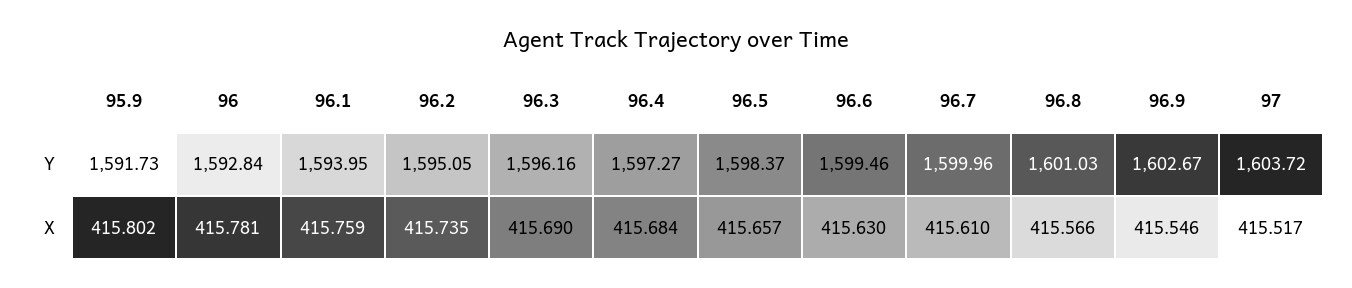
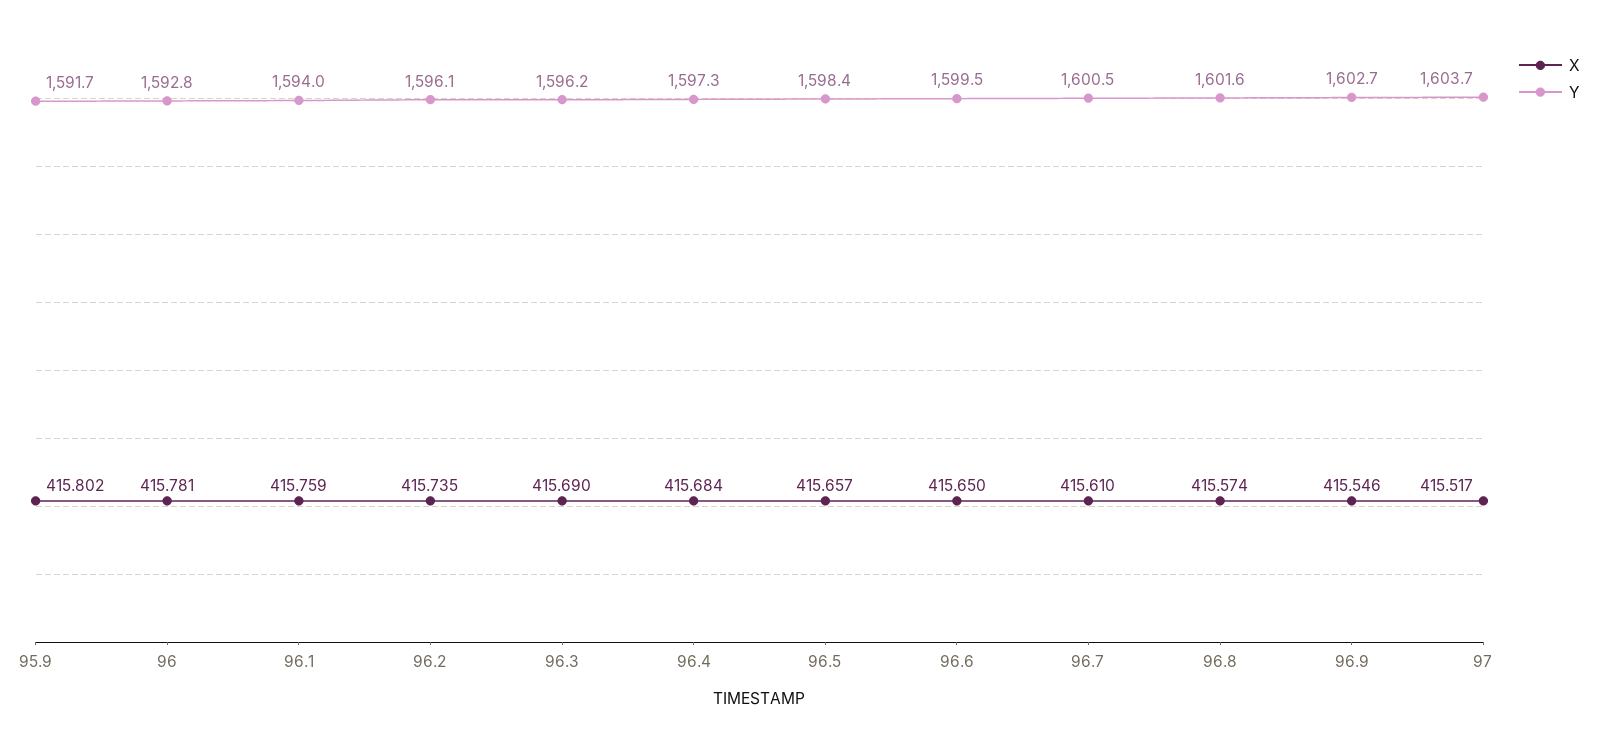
  {
    "Y": {
      "95.9": 1591.73,
      "96": 1592.84,
      "96.1": 1593.95,
-     "96.2": 1595.05,
+     "96.2": 1596.1,
      "96.3": 1596.16,
      "96.4": 1597.27,
      "96.5": 1598.37,
      "96.6": 1599.46,
-     "96.7": 1599.96,
+     "96.7": 1600.5,
-     "96.8": 1601.03,
+     "96.8": 1601.6,
      "96.9": 1602.67,
      "97": 1603.72
    },
    "X": {
      "95.9": 415.802,
      "96": 415.781,
      "96.1": 415.759,
      "96.2": 415.735,
      "96.3": 415.69,
      "96.4": 415.684,
      "96.5": 415.657,
-     "96.6": 415.63,
+     "96.6": 415.65,
      "96.7": 415.61,
-     "96.8": 415.566,
+     "96.8": 415.574,
      "96.9": 415.546,
      "97": 415.517
    }
  }

